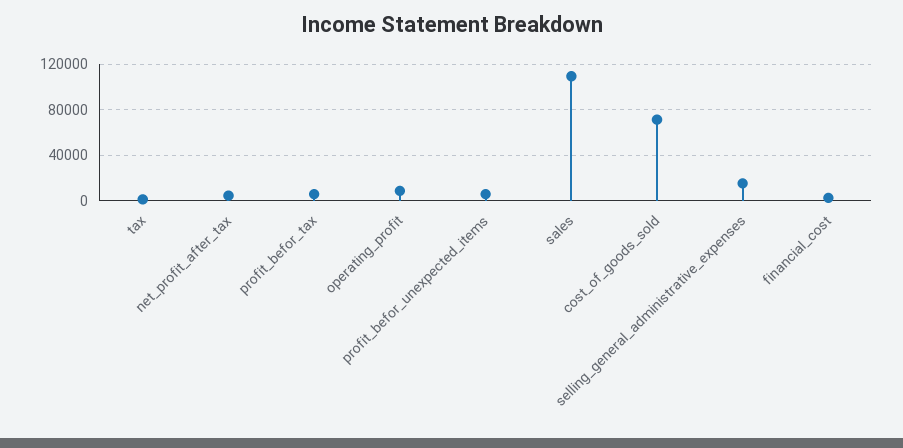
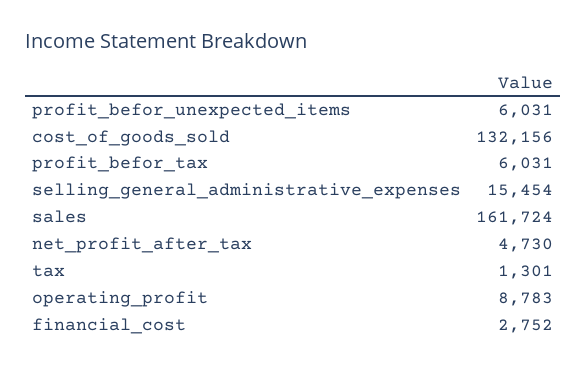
  {
    "tax": 1301,
    "net_profit_after_tax": 4730,
    "profit_befor_tax": 6031,
    "operating_profit": 8783,
    "profit_befor_unexpected_items": 6031,
-   "sales": 110000,
+   "sales": 161724,
-   "cost_of_goods_sold": 70000,
+   "cost_of_goods_sold": 132156,
    "selling_general_administrative_expenses": 15454,
    "financial_cost": 2752
  }

